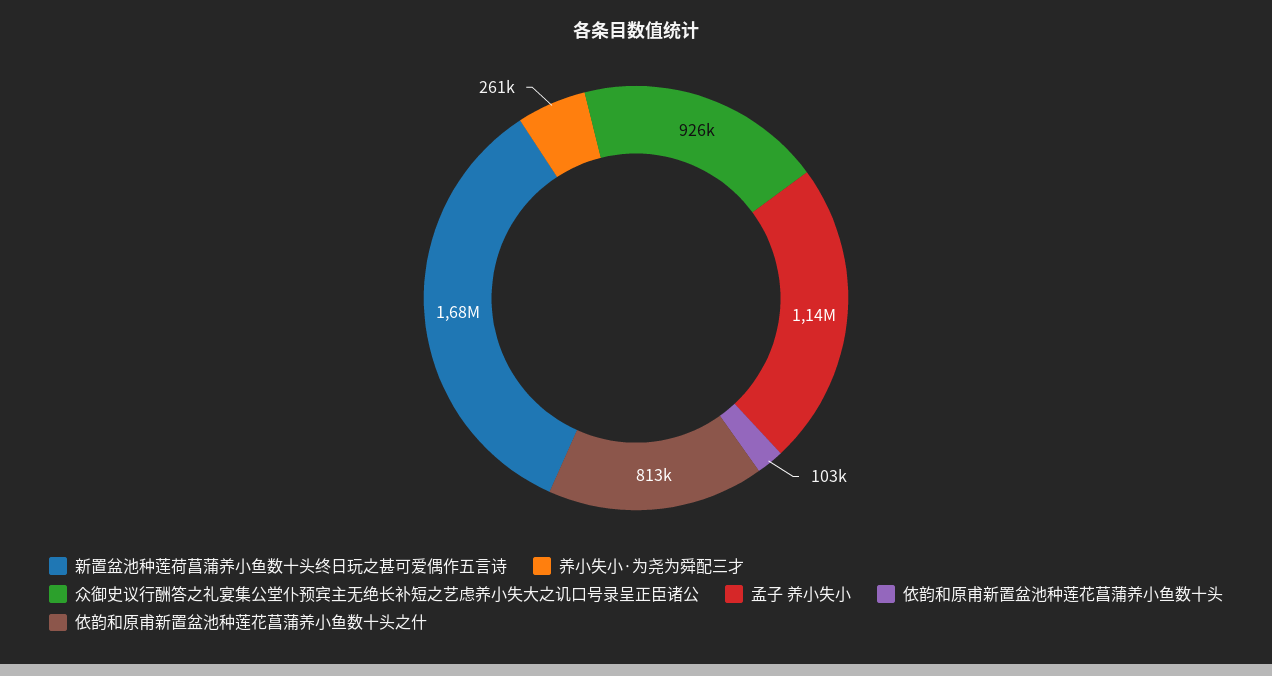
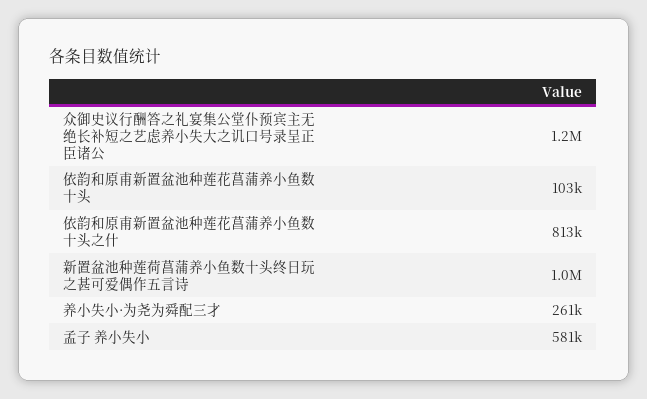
  {
-   "新置盆池种莲荷菖蒲养小鱼数十头终日玩之甚可爱偶作五言诗": 1680000,
+   "新置盆池种莲荷菖蒲养小鱼数十头终日玩之甚可爱偶作五言诗": 1000000,
    "养小失小·为尧为舜配三才": 261000,
-   "众御史议行酬答之礼宴集公堂仆预宾主无绝长补短之艺虑养小失大之讥口号录呈正臣诸公": 926000,
+   "众御史议行酬答之礼宴集公堂仆预宾主无绝长补短之艺虑养小失大之讥口号录呈正臣诸公": 1200000,
-   "孟子 养小失小": 1140000,
+   "孟子 养小失小": 581000,
    "依韵和原甫新置盆池种莲花菖蒲养小鱼数十头": 103000,
    "依韵和原甫新置盆池种莲花菖蒲养小鱼数十头之什": 813000
  }

